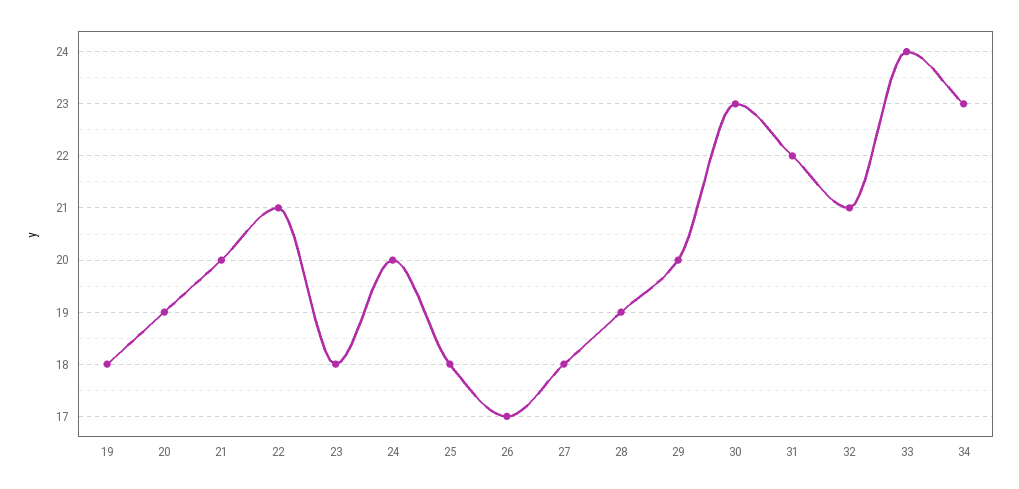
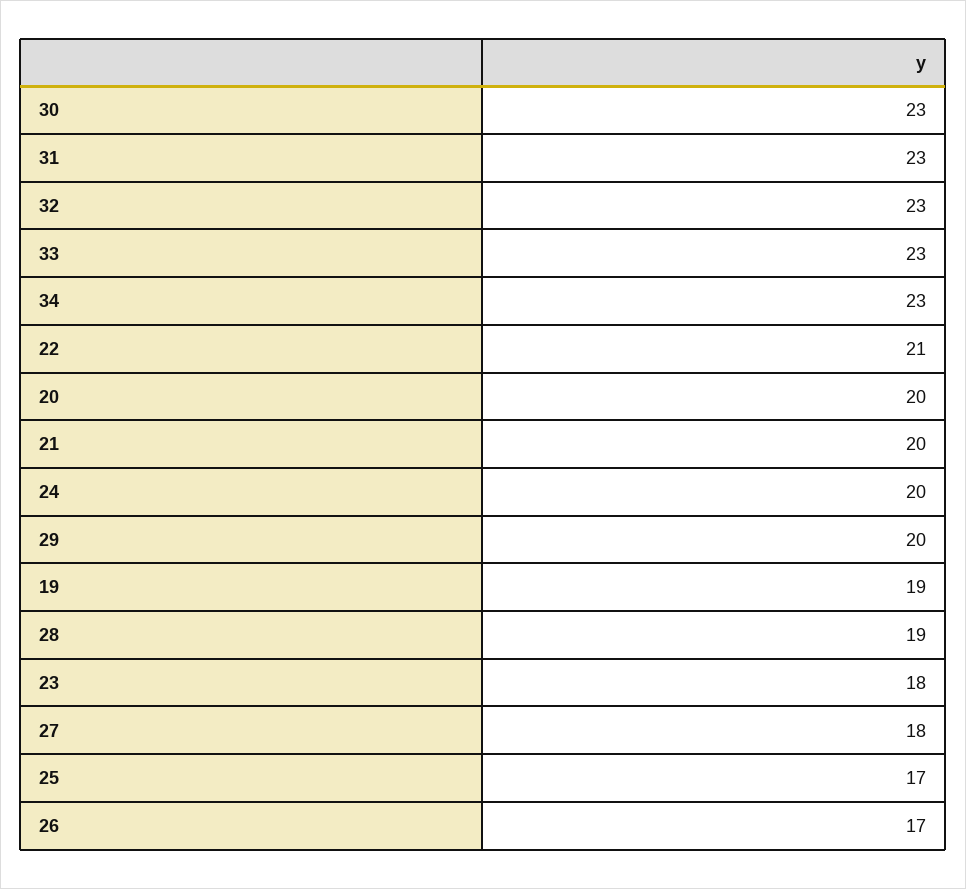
  {
-   "19": 18,
+   "19": 19,
-   "20": 19,
+   "20": 20,
    "21": 20,
    "22": 21,
    "23": 18,
    "24": 20,
-   "25": 18,
+   "25": 17,
    "26": 17,
    "27": 18,
    "28": 19,
    "29": 20,
    "30": 23,
-   "31": 22,
+   "31": 23,
-   "32": 21,
+   "32": 23,
-   "33": 24,
+   "33": 23,
    "34": 23
  }

